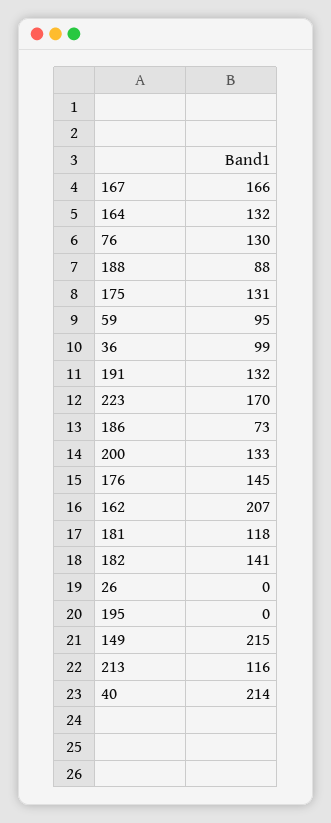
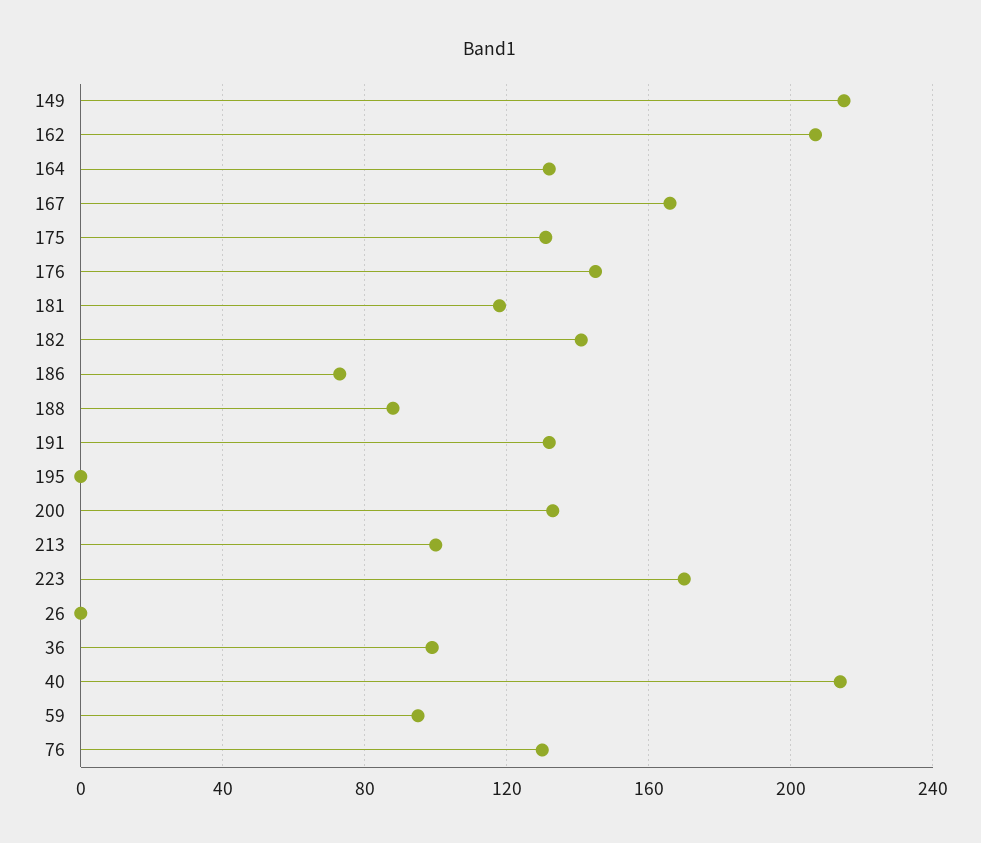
  {
    "167": 166,
    "164": 132,
    "76": 130,
    "188": 88,
    "175": 131,
    "59": 95,
    "36": 99,
    "191": 132,
    "223": 170,
    "186": 73,
    "200": 133,
    "176": 145,
    "162": 207,
    "181": 118,
    "182": 141,
    "26": 0,
    "195": 0,
    "149": 215,
-   "213": 116,
+   "213": 100,
    "40": 214
  }

